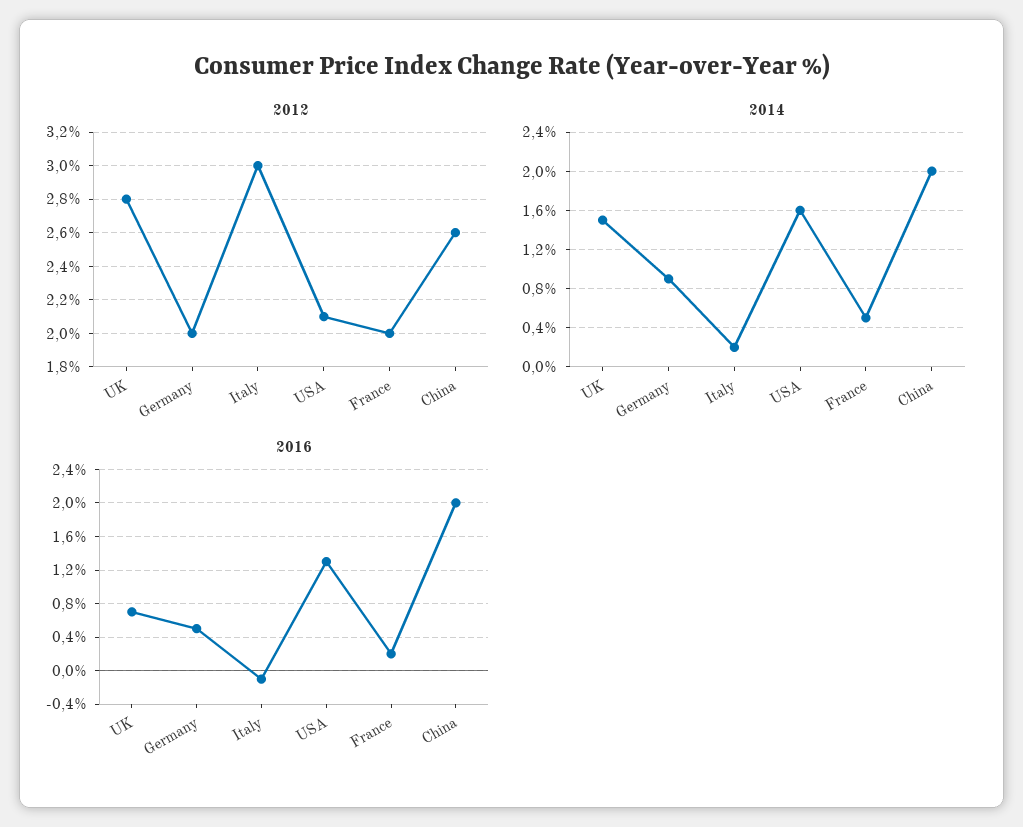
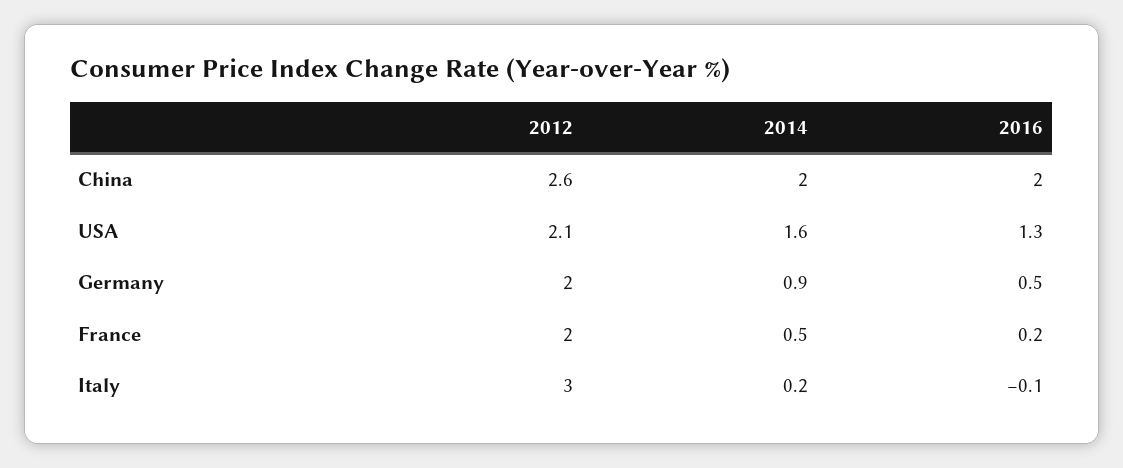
  {
    "2012": {
-     "UK": 2.8,
      "Germany": 2,
      "Italy": 3,
      "USA": 2.1,
      "France": 2,
      "China": 2.6
    },
    "2014": {
-     "UK": 1.5,
      "Germany": 0.9,
      "Italy": 0.2,
      "USA": 1.6,
      "France": 0.5,
      "China": 2
    },
    "2016": {
-     "UK": 0.7,
      "Germany": 0.5,
      "Italy": -0.1,
      "USA": 1.3,
      "France": 0.2,
      "China": 2
    }
  }

